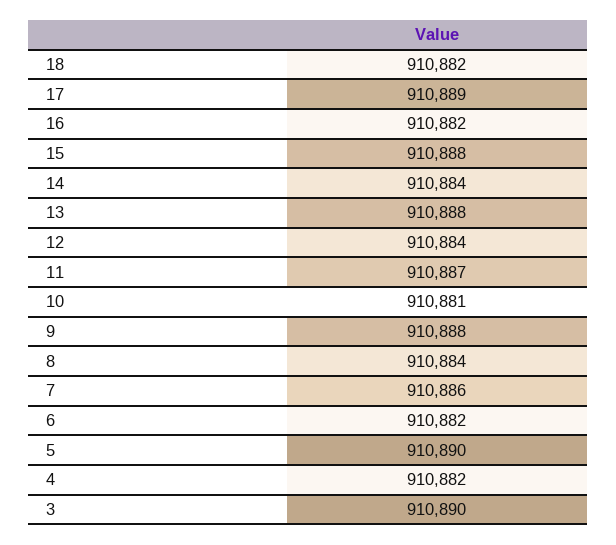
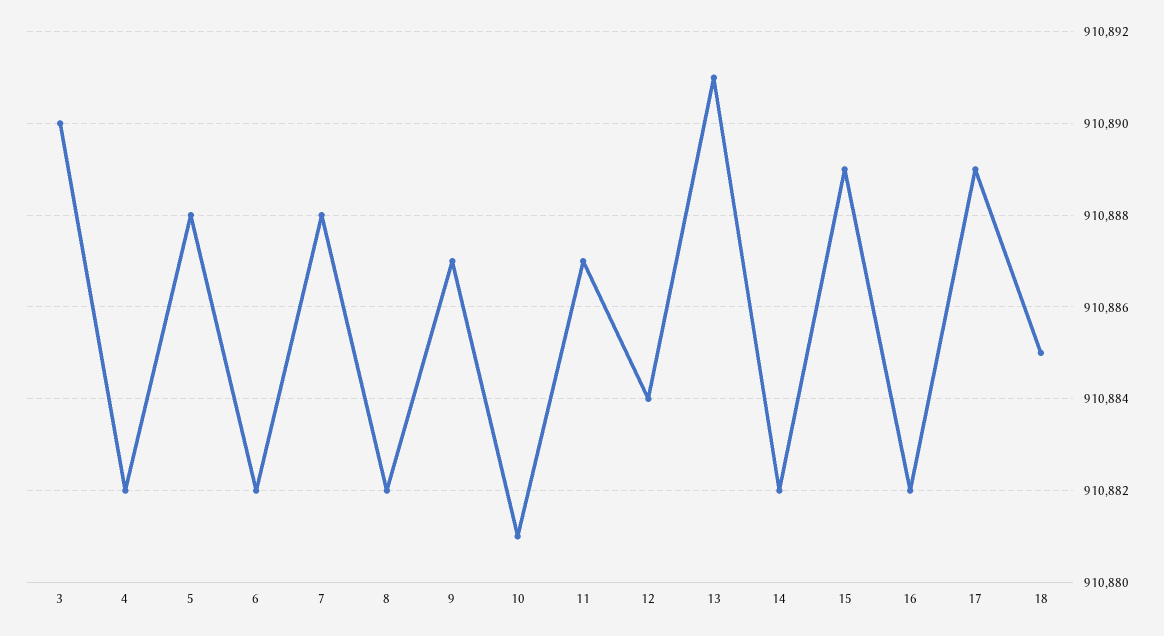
  {
-   "18": 910882,
+   "18": 910885,
    "17": 910889,
    "16": 910882,
-   "15": 910888,
+   "15": 910889,
-   "14": 910884,
+   "14": 910882,
-   "13": 910888,
+   "13": 910891,
    "12": 910884,
    "11": 910887,
    "10": 910881,
-   "9": 910888,
+   "9": 910887,
-   "8": 910884,
+   "8": 910882,
-   "7": 910886,
+   "7": 910888,
    "6": 910882,
-   "5": 910890,
+   "5": 910888,
    "4": 910882,
    "3": 910890
  }

